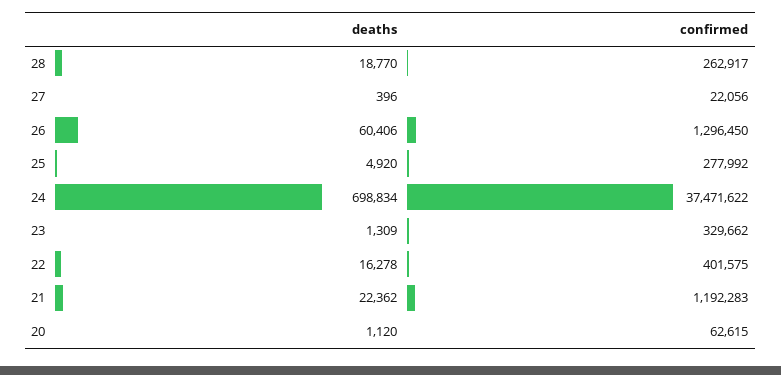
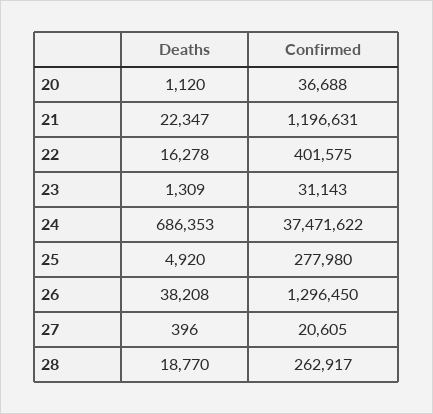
  {
    "deaths": {
      "28": 18770,
      "27": 396,
-     "26": 60406,
+     "26": 38208,
      "25": 4920,
-     "24": 698834,
+     "24": 686353,
      "23": 1309,
      "22": 16278,
-     "21": 22362,
+     "21": 22347,
      "20": 1120
    },
    "confirmed": {
      "28": 262917,
-     "27": 22056,
+     "27": 20605,
      "26": 1296450,
-     "25": 277992,
+     "25": 277980,
      "24": 37471622,
-     "23": 329662,
+     "23": 31143,
      "22": 401575,
-     "21": 1192283,
+     "21": 1196631,
-     "20": 62615
+     "20": 36688
    }
  }

